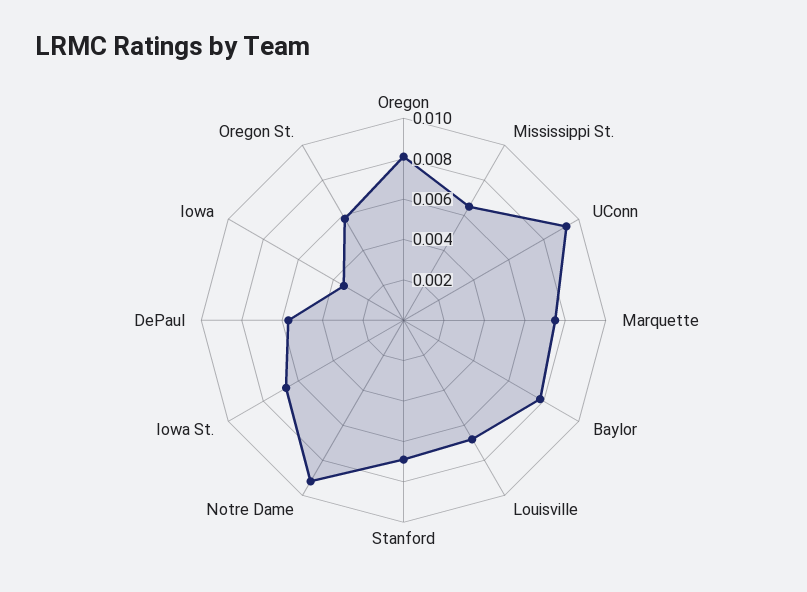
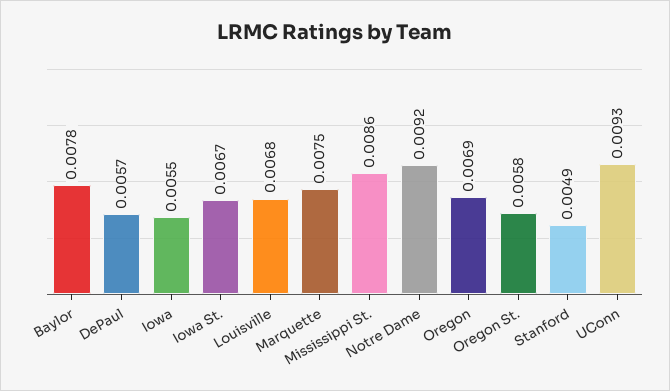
  {
-   "Oregon": 0.008,
+   "Oregon": 0.0069,
-   "Mississippi St.": 0.0065,
+   "Mississippi St.": 0.0086,
    "UConn": 0.0093,
    "Marquette": 0.0075,
    "Baylor": 0.0078,
    "Louisville": 0.0068,
-   "Stanford": 0.007,
+   "Stanford": 0.0049,
    "Notre Dame": 0.0092,
    "Iowa St.": 0.0067,
    "DePaul": 0.0057,
-   "Iowa": 0.0035,
+   "Iowa": 0.0055,
    "Oregon St.": 0.0058
  }

